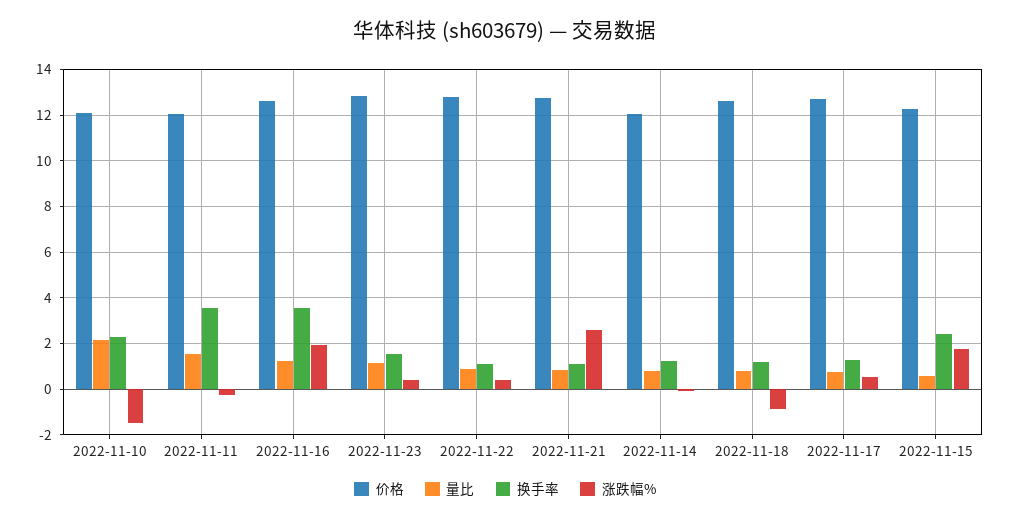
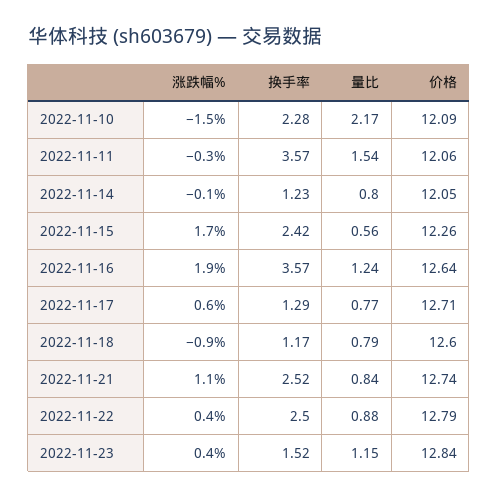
  {
    "价格": {
      "2022-11-10": 12.09,
      "2022-11-11": 12.06,
      "2022-11-16": 12.64,
      "2022-11-23": 12.84,
      "2022-11-22": 12.79,
      "2022-11-21": 12.74,
      "2022-11-14": 12.05,
      "2022-11-18": 12.6,
      "2022-11-17": 12.71,
      "2022-11-15": 12.26
    },
    "量比": {
      "2022-11-10": 2.17,
      "2022-11-11": 1.54,
      "2022-11-16": 1.24,
      "2022-11-23": 1.15,
      "2022-11-22": 0.88,
      "2022-11-21": 0.84,
      "2022-11-14": 0.8,
      "2022-11-18": 0.79,
      "2022-11-17": 0.77,
      "2022-11-15": 0.56
    },
    "换手率": {
      "2022-11-10": 2.28,
      "2022-11-11": 3.57,
      "2022-11-16": 3.57,
      "2022-11-23": 1.52,
-     "2022-11-22": 1,
+     "2022-11-22": 2.5,
-     "2022-11-21": 1,
+     "2022-11-21": 2.52,
      "2022-11-14": 1.23,
      "2022-11-18": 1.17,
      "2022-11-17": 1.29,
      "2022-11-15": 2.42
    },
    "涨跌幅%": {
      "2022-11-10": -1.5,
      "2022-11-11": -0.3,
      "2022-11-16": 1.9,
      "2022-11-23": 0.4,
      "2022-11-22": 0.4,
-     "2022-11-21": 2.5,
+     "2022-11-21": 1.1,
      "2022-11-14": -0.1,
      "2022-11-18": -0.9,
      "2022-11-17": 0.6,
      "2022-11-15": 1.7
    }
  }

